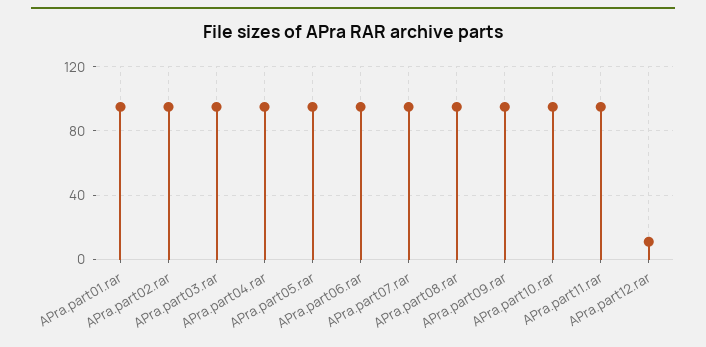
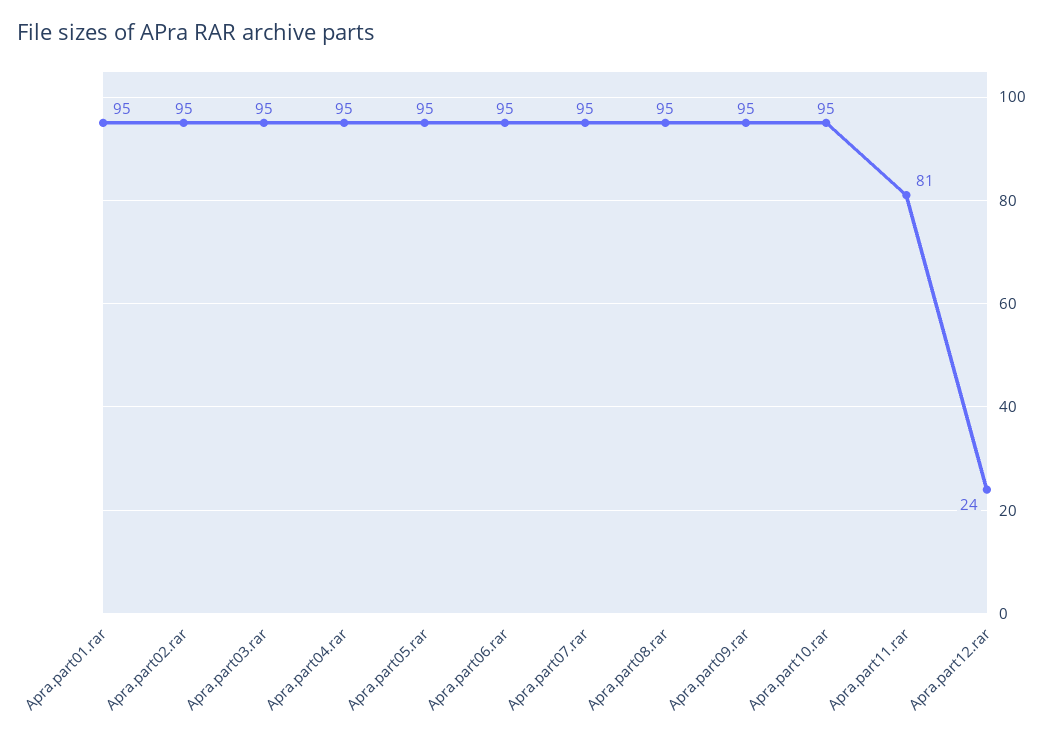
  {
    "APra.part01.rar": 95,
    "APra.part02.rar": 95,
    "APra.part03.rar": 95,
    "APra.part04.rar": 95,
    "APra.part05.rar": 95,
    "APra.part06.rar": 95,
    "APra.part07.rar": 95,
    "APra.part08.rar": 95,
    "APra.part09.rar": 95,
    "APra.part10.rar": 95,
-   "APra.part11.rar": 95,
+   "APra.part11.rar": 81,
-   "APra.part12.rar": 10
+   "APra.part12.rar": 24
  }

